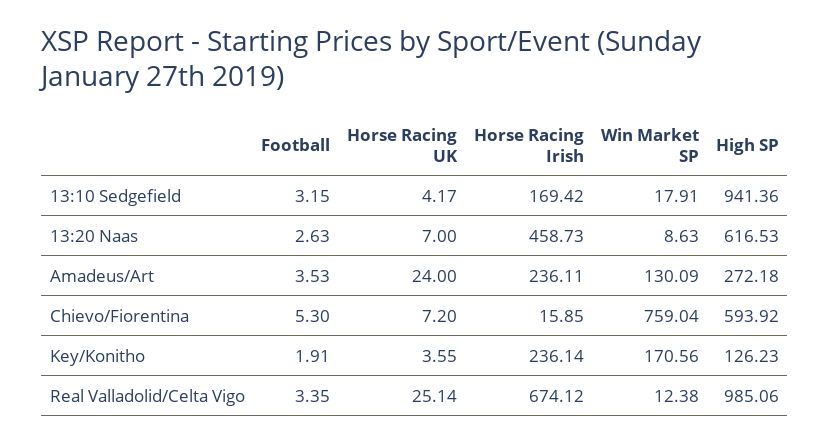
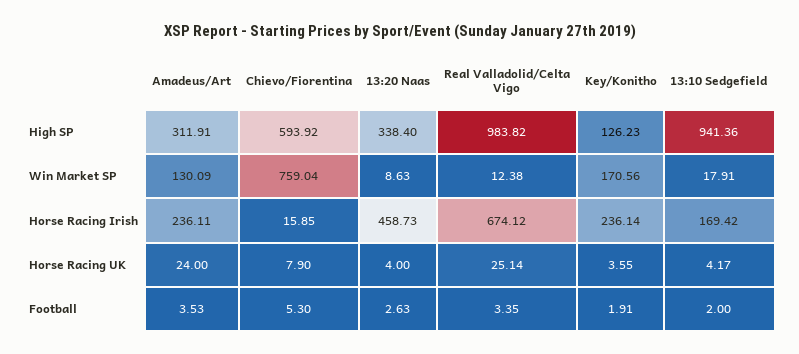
  {
    "Football": {
-     "13:10 Sedgefield": 3.15,
+     "13:10 Sedgefield": 2,
      "13:20 Naas": 2.63,
      "Amadeus/Art": 3.53,
      "Chievo/Fiorentina": 5.3,
      "Key/Konitho": 1.91,
      "Real Valladolid/Celta Vigo": 3.35
    },
    "Horse Racing UK": {
      "13:10 Sedgefield": 4.17,
-     "13:20 Naas": 7,
+     "13:20 Naas": 4,
      "Amadeus/Art": 24,
-     "Chievo/Fiorentina": 7.2,
+     "Chievo/Fiorentina": 7.9,
      "Key/Konitho": 3.55,
      "Real Valladolid/Celta Vigo": 25.14
    },
    "Horse Racing Irish": {
      "13:10 Sedgefield": 169.42,
      "13:20 Naas": 458.73,
      "Amadeus/Art": 236.11,
      "Chievo/Fiorentina": 15.85,
      "Key/Konitho": 236.14,
      "Real Valladolid/Celta Vigo": 674.12
    },
    "Win Market SP": {
      "13:10 Sedgefield": 17.91,
      "13:20 Naas": 8.63,
      "Amadeus/Art": 130.09,
      "Chievo/Fiorentina": 759.04,
      "Key/Konitho": 170.56,
      "Real Valladolid/Celta Vigo": 12.38
    },
    "High SP": {
      "13:10 Sedgefield": 941.36,
-     "13:20 Naas": 616.53,
+     "13:20 Naas": 338.4,
-     "Amadeus/Art": 272.18,
+     "Amadeus/Art": 311.91,
      "Chievo/Fiorentina": 593.92,
      "Key/Konitho": 126.23,
-     "Real Valladolid/Celta Vigo": 985.06
+     "Real Valladolid/Celta Vigo": 983.82
    }
  }

